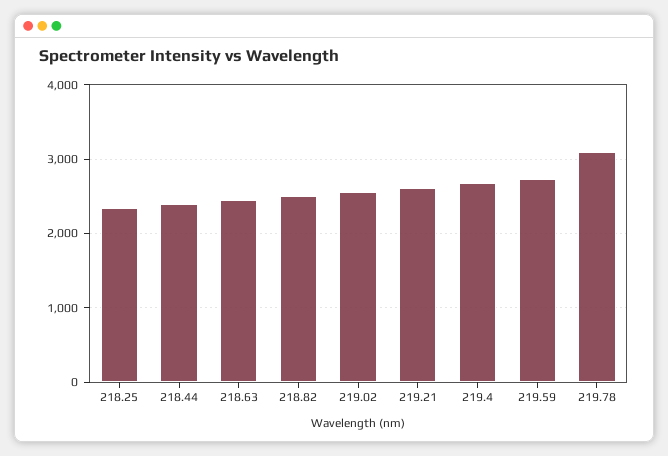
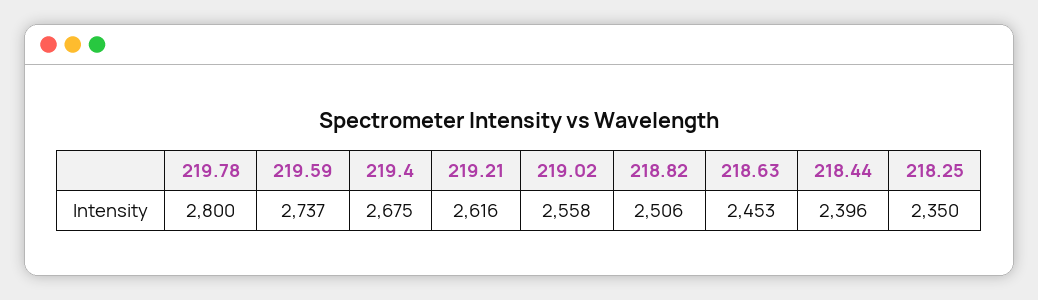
  {
    "218.25": 2350,
    "218.44": 2396,
    "218.63": 2453,
    "218.82": 2506,
    "219.02": 2558,
    "219.21": 2616,
    "219.4": 2675,
    "219.59": 2737,
-   "219.78": 3100
+   "219.78": 2800
  }

